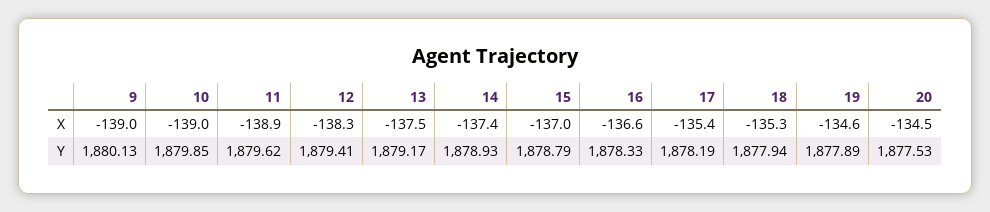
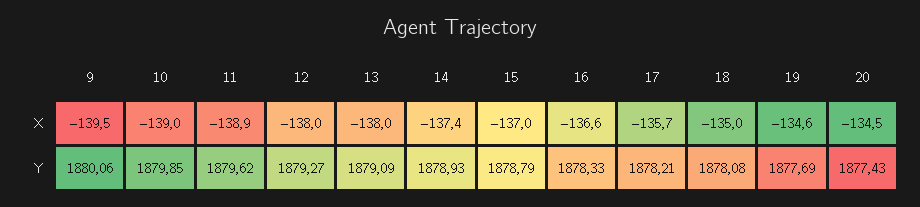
  {
    "9": {
-     "X": -139,
+     "X": -139.5,
-     "Y": 1880.13
+     "Y": 1880.06
    },
    "10": {
      "X": -139,
      "Y": 1879.85
    },
    "11": {
      "X": -138.9,
      "Y": 1879.62
    },
    "12": {
-     "X": -138.3,
+     "X": -138,
-     "Y": 1879.41
+     "Y": 1879.27
    },
    "13": {
-     "X": -137.5,
+     "X": -138,
-     "Y": 1879.17
+     "Y": 1879.09
    },
    "14": {
      "X": -137.4,
      "Y": 1878.93
    },
    "15": {
      "X": -137,
      "Y": 1878.79
    },
    "16": {
      "X": -136.6,
      "Y": 1878.33
    },
    "17": {
-     "X": -135.4,
+     "X": -135.7,
-     "Y": 1878.19
+     "Y": 1878.21
    },
    "18": {
-     "X": -135.3,
+     "X": -135,
-     "Y": 1877.94
+     "Y": 1878.08
    },
    "19": {
      "X": -134.6,
-     "Y": 1877.89
+     "Y": 1877.69
    },
    "20": {
      "X": -134.5,
-     "Y": 1877.53
+     "Y": 1877.43
    }
  }

